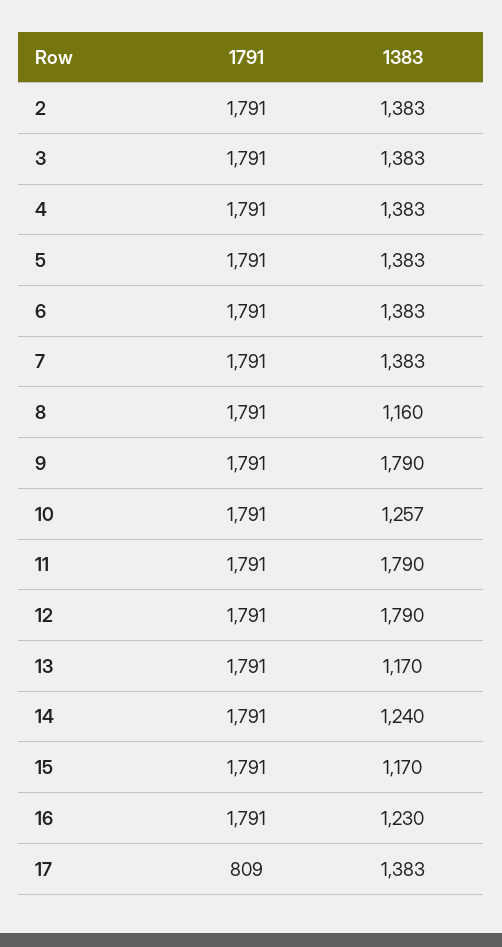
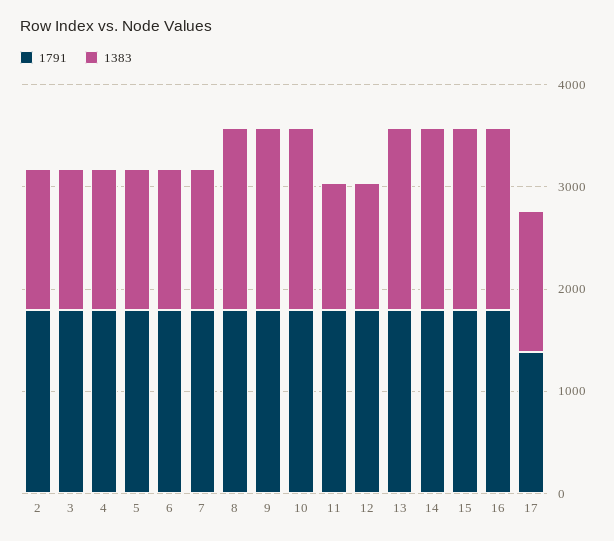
  {
    "1791": {
      "2": 1791,
      "3": 1791,
      "4": 1791,
      "5": 1791,
      "6": 1791,
      "7": 1791,
      "8": 1791,
      "9": 1791,
      "10": 1791,
      "11": 1791,
      "12": 1791,
      "13": 1791,
      "14": 1791,
      "15": 1791,
      "16": 1791,
-     "17": 809
+     "17": 1400
    },
    "1383": {
      "2": 1383,
      "3": 1383,
      "4": 1383,
      "5": 1383,
      "6": 1383,
      "7": 1383,
-     "8": 1160,
+     "8": 1800,
      "9": 1790,
-     "10": 1257,
+     "10": 1800,
-     "11": 1790,
+     "11": 1200,
-     "12": 1790,
+     "12": 1200,
-     "13": 1170,
+     "13": 1800,
-     "14": 1240,
+     "14": 1800,
-     "15": 1170,
+     "15": 1800,
-     "16": 1230,
+     "16": 1800,
      "17": 1383
    }
  }

